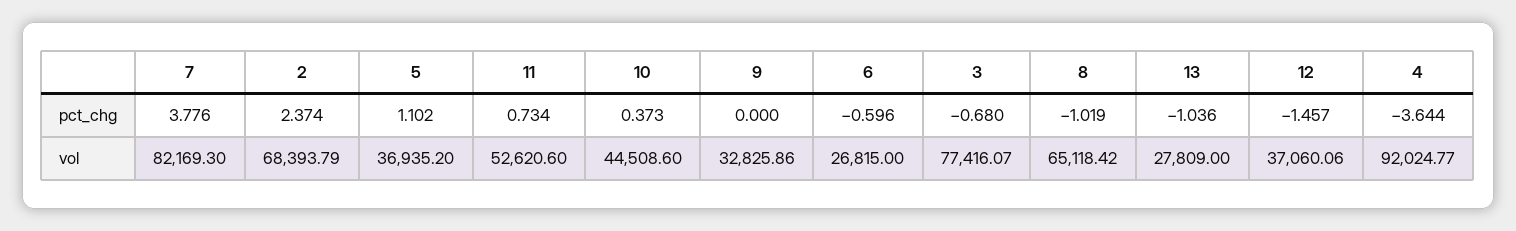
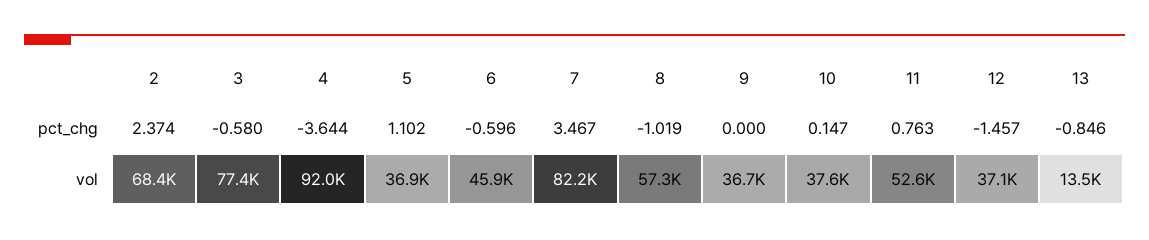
  {
    "7": {
-     "pct_chg": 3.776,
+     "pct_chg": 3.467,
      "vol": 82169.3
    },
    "2": {
      "pct_chg": 2.374,
      "vol": 68393.79
    },
    "5": {
      "pct_chg": 1.102,
      "vol": 36935.2
    },
    "11": {
-     "pct_chg": 0.734,
+     "pct_chg": 0.763,
      "vol": 52620.6
    },
    "10": {
-     "pct_chg": 0.373,
+     "pct_chg": 0.147,
-     "vol": 44508.6
+     "vol": 37600
    },
    "9": {
      "pct_chg": 0,
-     "vol": 32825.86
+     "vol": 36700
    },
    "6": {
      "pct_chg": -0.596,
-     "vol": 26815
+     "vol": 45900
    },
    "3": {
-     "pct_chg": -0.68,
+     "pct_chg": -0.58,
      "vol": 77416.07
    },
    "8": {
      "pct_chg": -1.019,
-     "vol": 65118.42
+     "vol": 57300
    },
    "13": {
-     "pct_chg": -1.036,
+     "pct_chg": -0.846,
-     "vol": 27809
+     "vol": 13500
    },
    "12": {
      "pct_chg": -1.457,
      "vol": 37060.06
    },
    "4": {
      "pct_chg": -3.644,
      "vol": 92024.77
    }
  }

